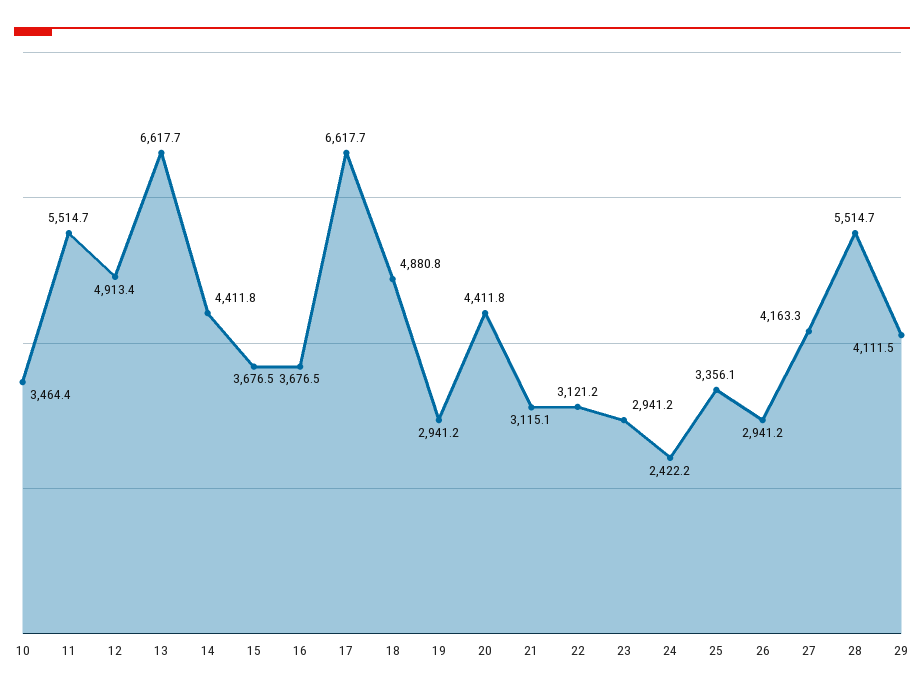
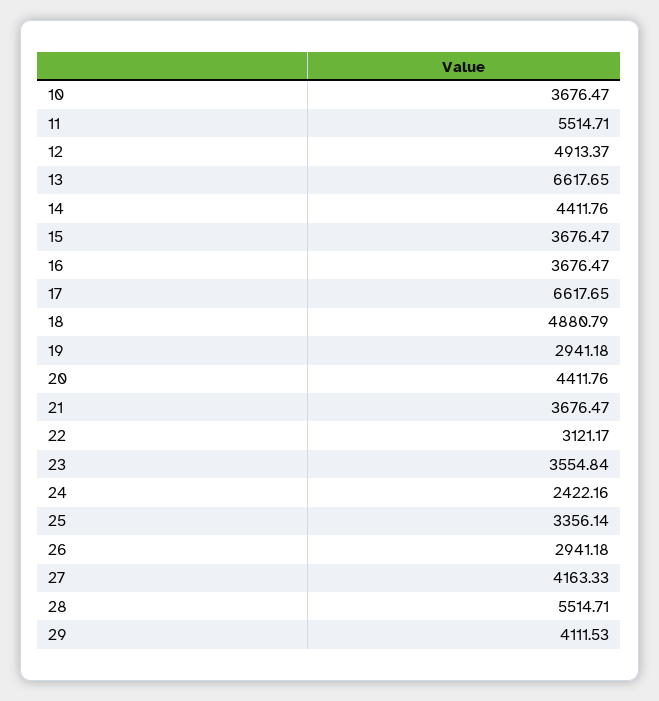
  {
-   "10": 3464.4,
+   "10": 3676.47,
    "11": 5514.71,
    "12": 4913.37,
    "13": 6617.65,
    "14": 4411.76,
    "15": 3676.47,
    "16": 3676.47,
    "17": 6617.65,
    "18": 4880.79,
    "19": 2941.18,
    "20": 4411.76,
-   "21": 3115.1,
+   "21": 3676.47,
    "22": 3121.17,
-   "23": 2941.2,
+   "23": 3554.84,
    "24": 2422.16,
    "25": 3356.14,
    "26": 2941.18,
    "27": 4163.33,
    "28": 5514.71,
    "29": 4111.53
  }

